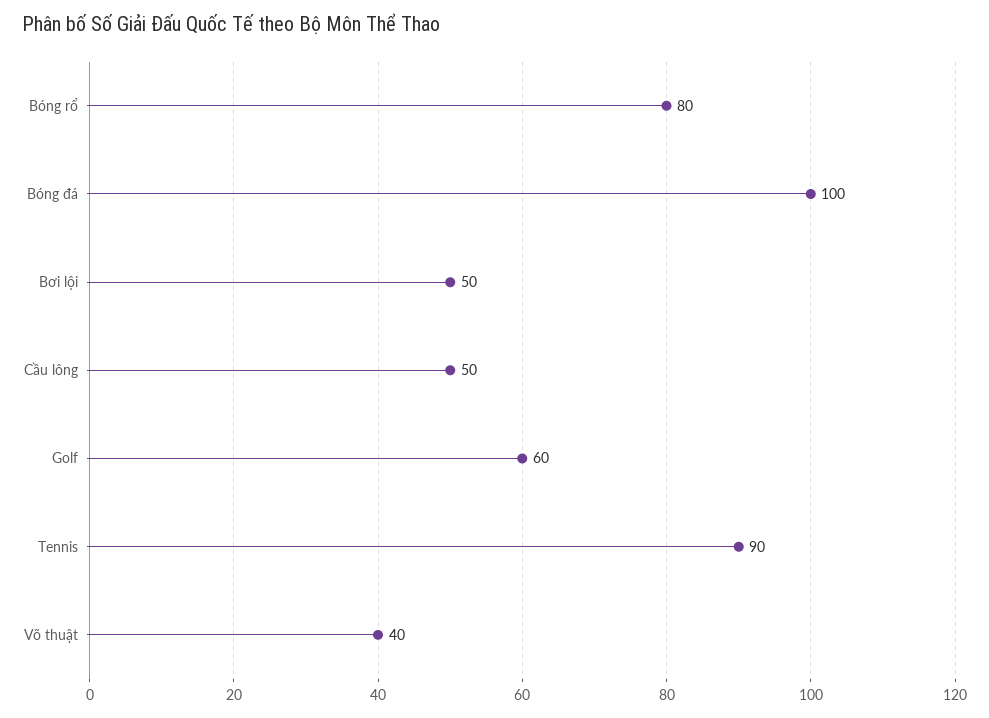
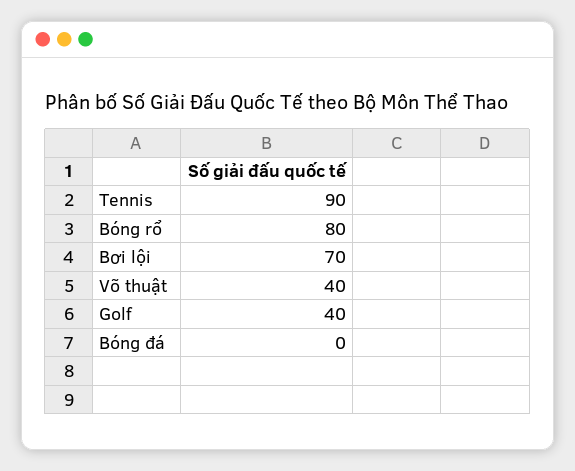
  {
    "Bóng rổ": 80,
-   "Bóng đá": 100,
+   "Bóng đá": 0,
-   "Bơi lội": 50,
+   "Bơi lội": 70,
-   "Cầu lông": 50,
-   "Golf": 60,
+   "Golf": 40,
    "Tennis": 90,
    "Võ thuật": 40
  }

